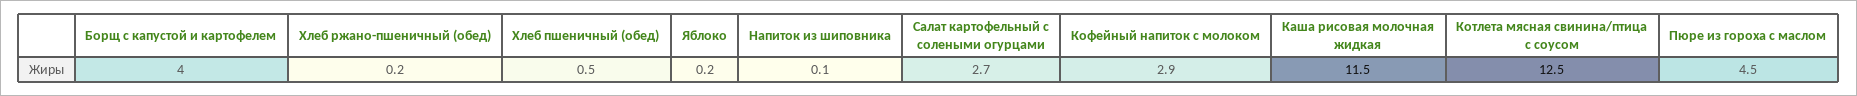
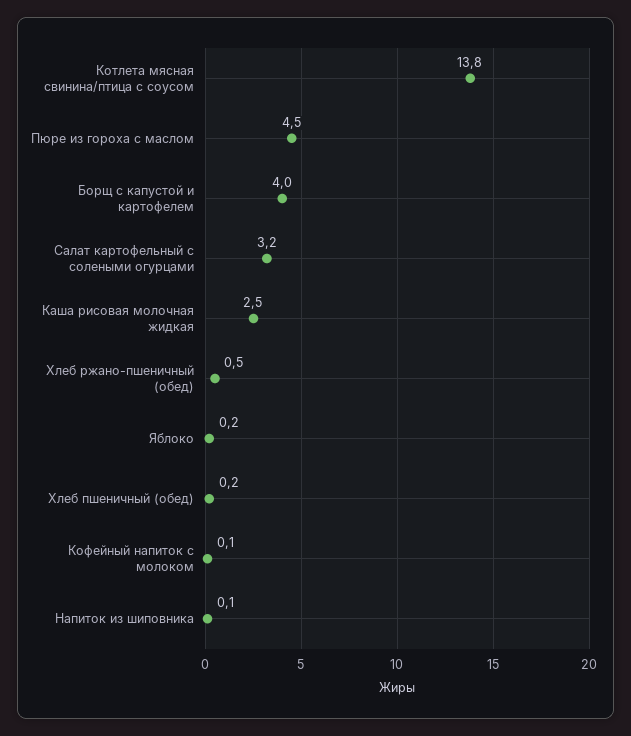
  {
    "Борщ с капустой и картофелем": 4,
-   "Хлеб ржано-пшеничный (обед)": 0.2,
+   "Хлеб ржано-пшеничный (обед)": 0.5,
-   "Хлеб пшеничный (обед)": 0.5,
+   "Хлеб пшеничный (обед)": 0.2,
    "Яблоко": 0.2,
    "Напиток из шиповника": 0.1,
-   "Салат картофельный с солеными огурцами": 2.7,
+   "Салат картофельный с солеными огурцами": 3.2,
-   "Кофейный напиток с молоком": 2.9,
+   "Кофейный напиток с молоком": 0.1,
-   "Каша рисовая молочная жидкая": 11.5,
+   "Каша рисовая молочная жидкая": 2.5,
-   "Котлета мясная свинина/птица с соусом": 12.5,
+   "Котлета мясная свинина/птица с соусом": 13.8,
    "Пюре из гороха с маслом": 4.5
  }

